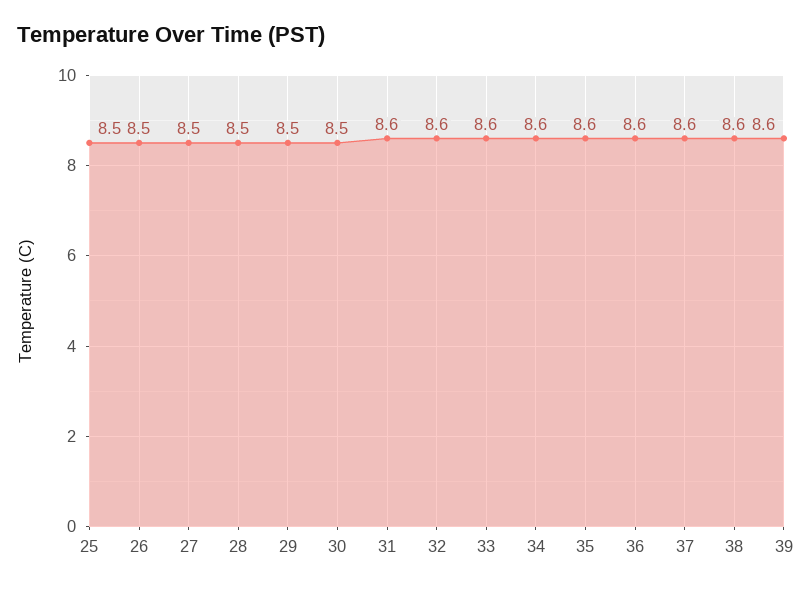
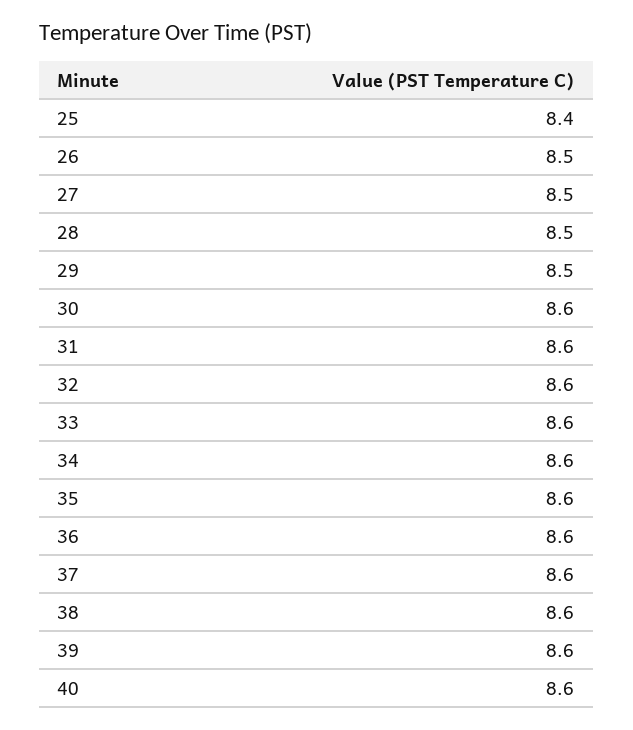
  {
-   "25": 8.5,
+   "25": 8.4,
    "26": 8.5,
    "27": 8.5,
    "28": 8.5,
    "29": 8.5,
-   "30": 8.5,
+   "30": 8.6,
    "31": 8.6,
    "32": 8.6,
    "33": 8.6,
    "34": 8.6,
    "35": 8.6,
    "36": 8.6,
    "37": 8.6,
    "38": 8.6,
-   "39": 8.6
+   "39": 8.6,
+   "40": 8.6
  }

